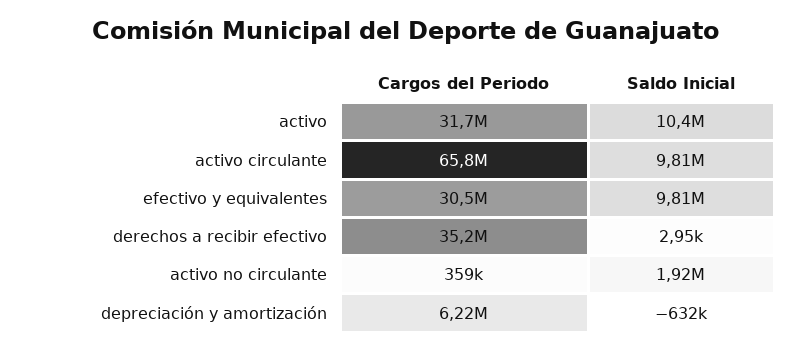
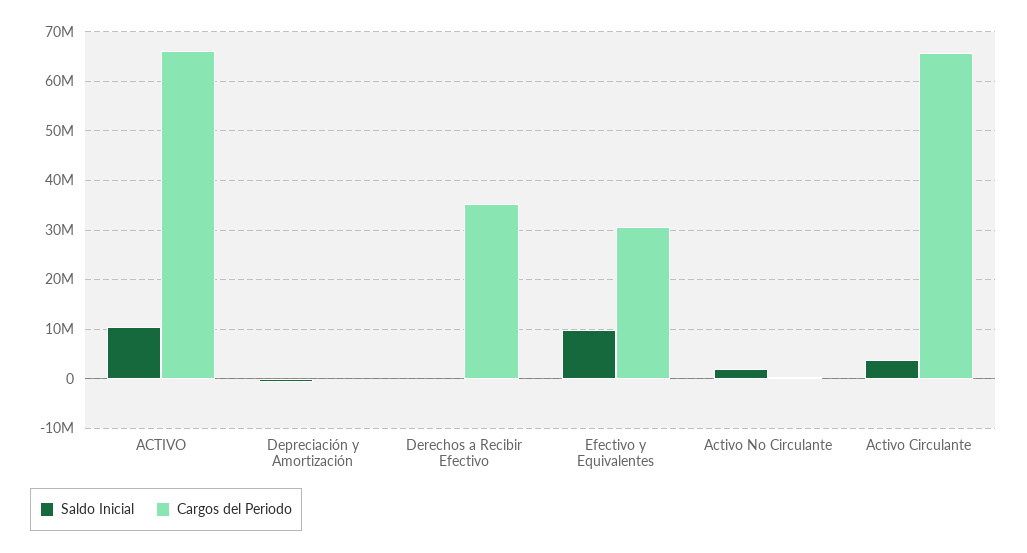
  {
    "Cargos del Periodo": {
-     "activo": 31700000,
+     "activo": 66000000,
      "activo circulante": 65800000,
      "efectivo y equivalentes": 30500000,
      "derechos a recibir efectivo": 35200000,
      "activo no circulante": 359000,
-     "depreciación y amortización": 6220000
+     "depreciación y amortización": 0
    },
    "Saldo Inicial": {
      "activo": 10400000,
-     "activo circulante": 9810000,
+     "activo circulante": 4000000,
      "efectivo y equivalentes": 9810000,
      "derechos a recibir efectivo": 2950,
      "activo no circulante": 1920000,
      "depreciación y amortización": -632000
    }
  }

